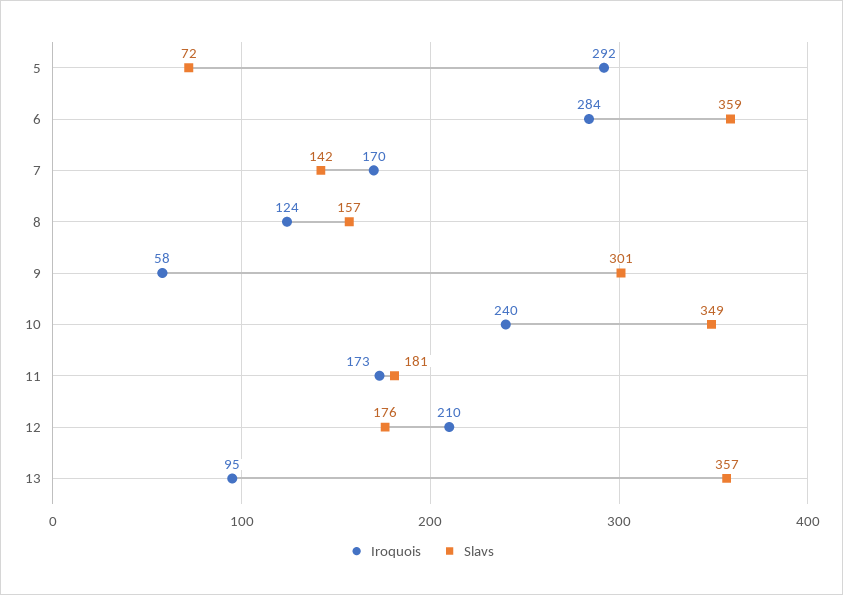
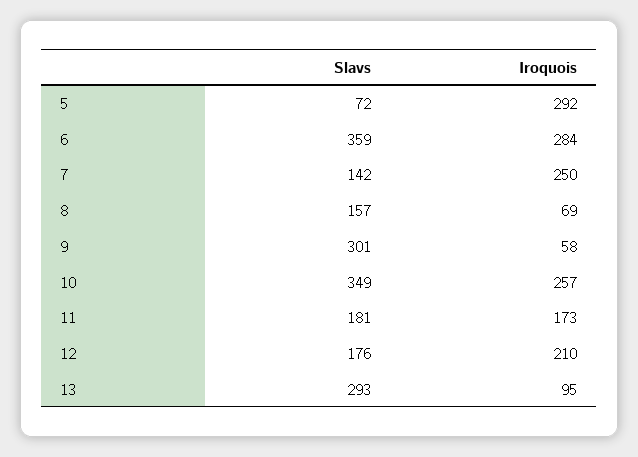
  {
    "Iroquois": {
      "5": 292,
      "6": 284,
-     "7": 170,
+     "7": 250,
-     "8": 124,
+     "8": 69,
      "9": 58,
-     "10": 240,
+     "10": 257,
      "11": 173,
      "12": 210,
      "13": 95
    },
    "Slavs": {
      "5": 72,
      "6": 359,
      "7": 142,
      "8": 157,
      "9": 301,
      "10": 349,
      "11": 181,
      "12": 176,
-     "13": 357
+     "13": 293
    }
  }

